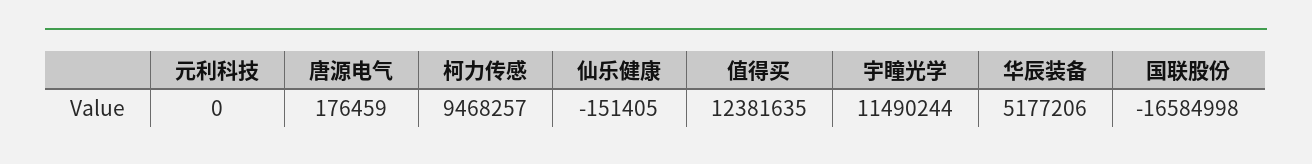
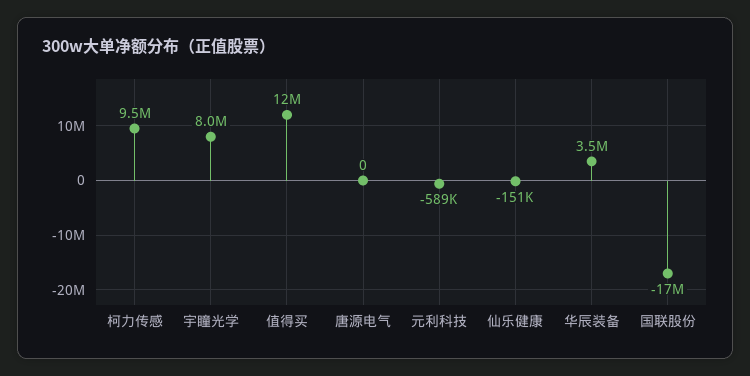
  {
-   "元利科技": 0,
+   "元利科技": -589000,
-   "唐源电气": 176459,
+   "唐源电气": 0,
    "柯力传感": 9468257,
    "仙乐健康": -151405,
    "值得买": 12381635,
-   "宇瞳光学": 11490244,
+   "宇瞳光学": 8000000,
-   "华辰装备": 5177206,
+   "华辰装备": 3500000,
    "国联股份": -16584998
  }

